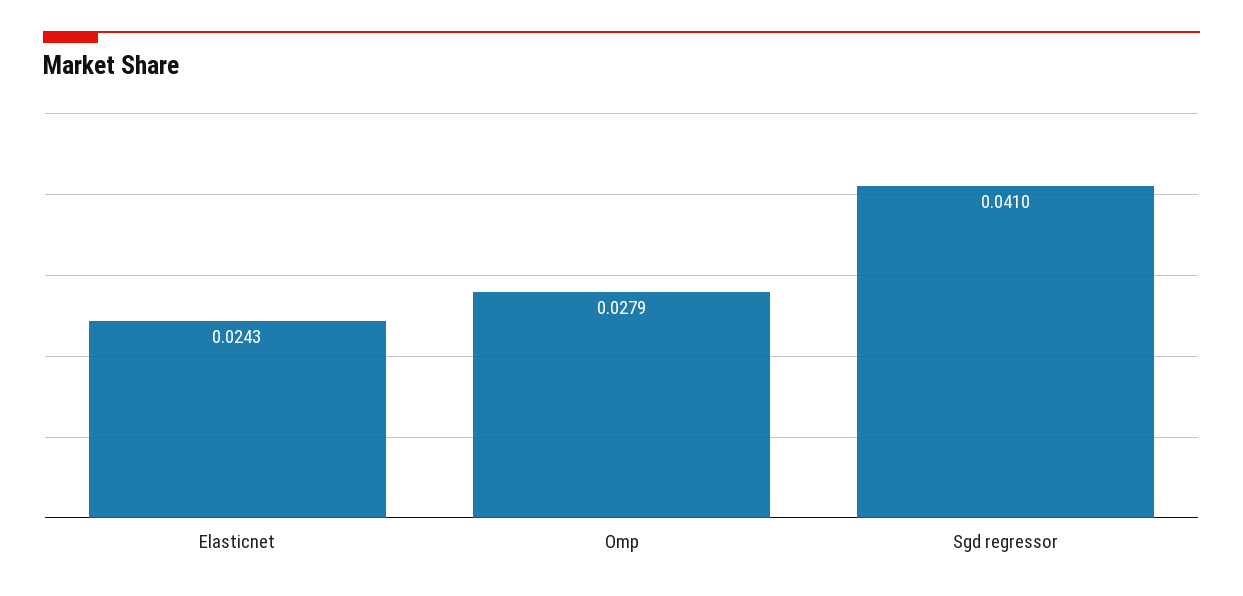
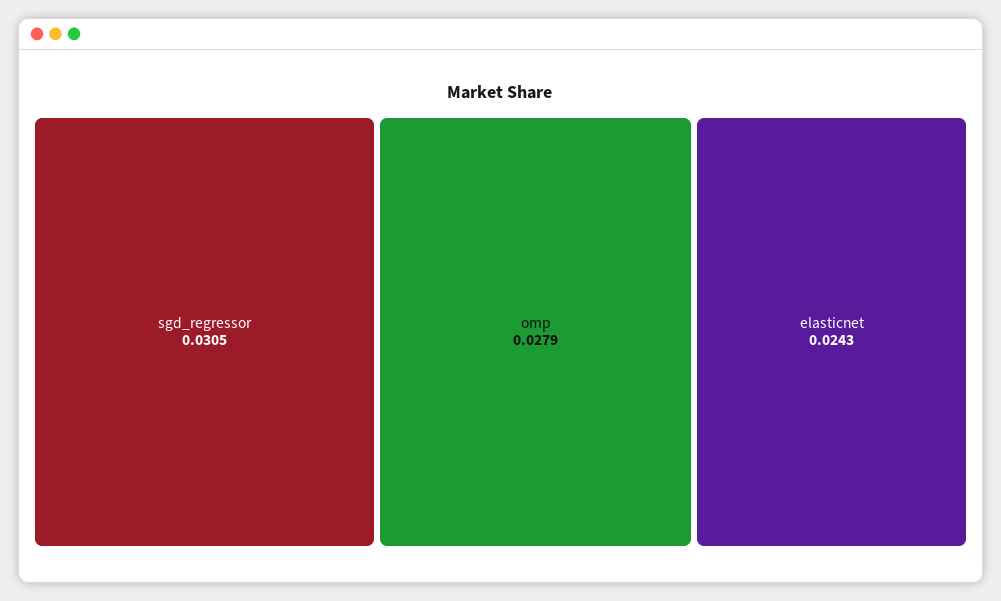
  {
    "Elasticnet": 0.0243,
    "Omp": 0.0279,
-   "Sgd regressor": 0.041
+   "Sgd regressor": 0.0305
  }

